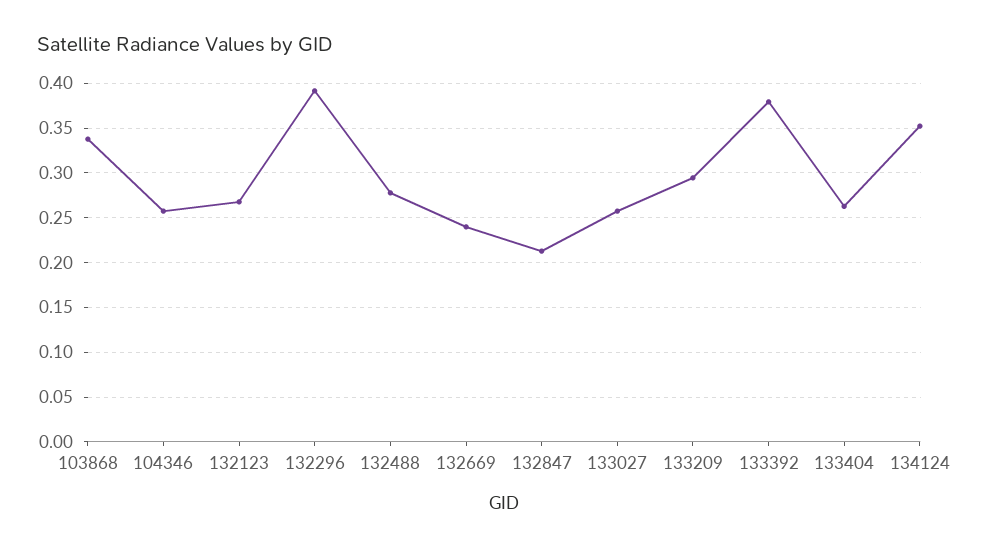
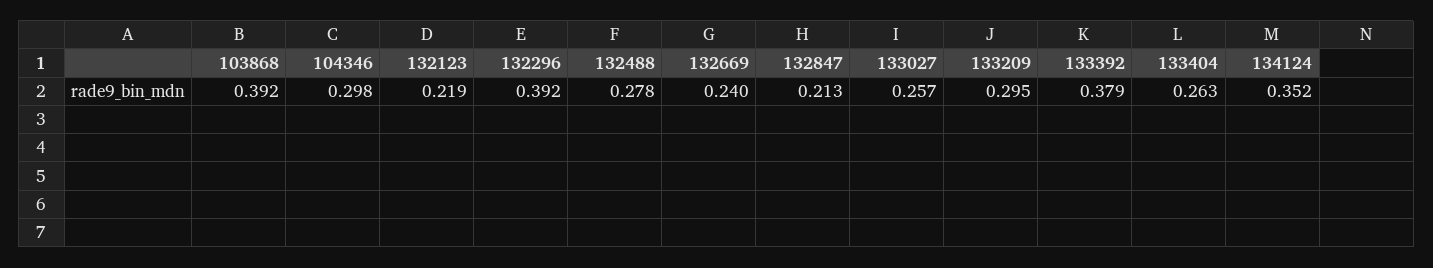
  {
-   "103868": 0.34,
+   "103868": 0.392,
-   "104346": 0.26,
+   "104346": 0.298,
-   "132123": 0.27,
+   "132123": 0.219,
    "132296": 0.392,
    "132488": 0.278,
    "132669": 0.24,
    "132847": 0.213,
    "133027": 0.257,
    "133209": 0.295,
    "133392": 0.379,
    "133404": 0.263,
    "134124": 0.352
  }

